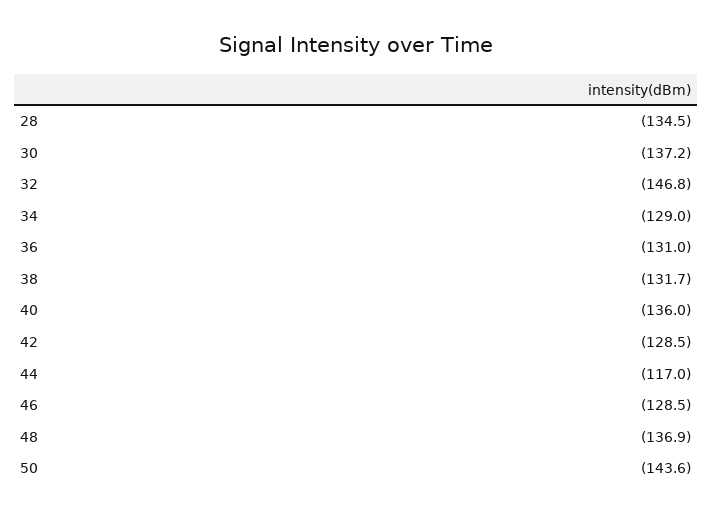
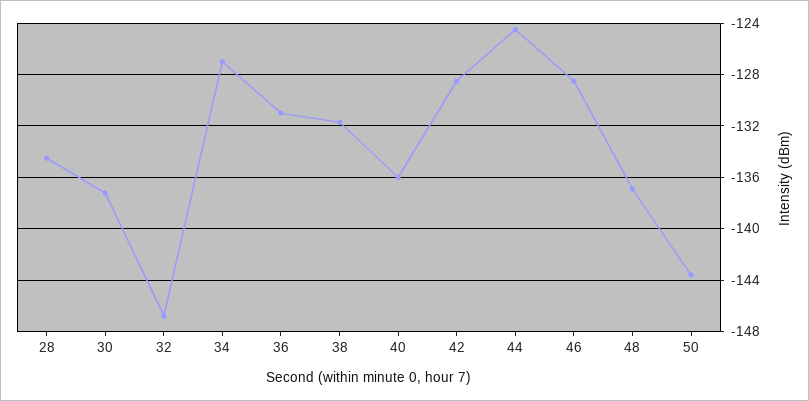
  {
    "28": -134.5,
    "30": -137.2,
    "32": -146.8,
-   "34": -129,
+   "34": -127,
    "36": -131,
    "38": -131.7,
    "40": -136,
    "42": -128.5,
-   "44": -117,
+   "44": -124.5,
    "46": -128.5,
    "48": -136.9,
    "50": -143.6
  }

